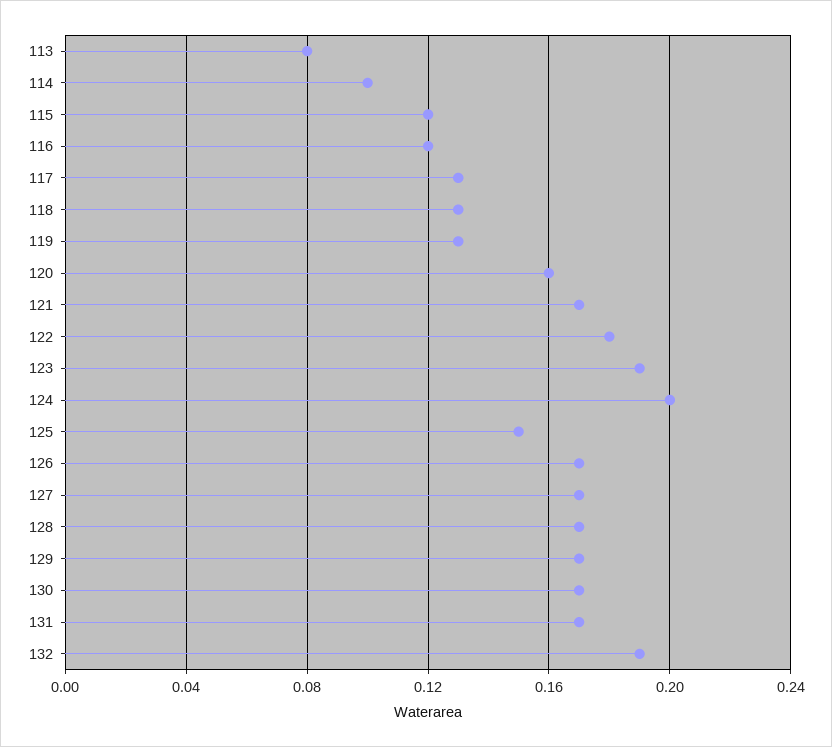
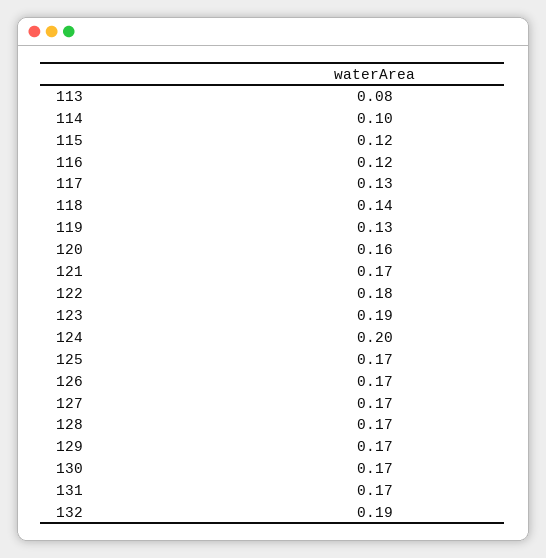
  {
    "113": 0.08,
    "114": 0.1,
    "115": 0.12,
    "116": 0.12,
    "117": 0.13,
-   "118": 0.13,
+   "118": 0.14,
    "119": 0.13,
    "120": 0.16,
    "121": 0.17,
    "122": 0.18,
    "123": 0.19,
    "124": 0.2,
-   "125": 0.15,
+   "125": 0.17,
    "126": 0.17,
    "127": 0.17,
    "128": 0.17,
    "129": 0.17,
    "130": 0.17,
    "131": 0.17,
    "132": 0.19
  }

